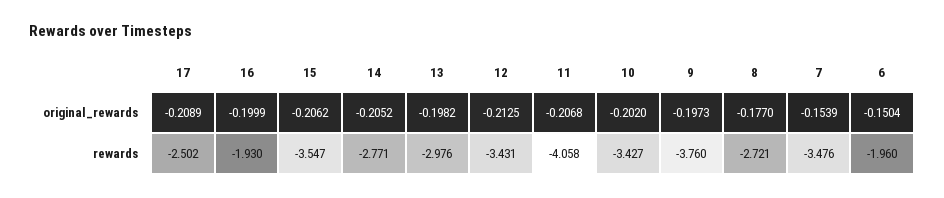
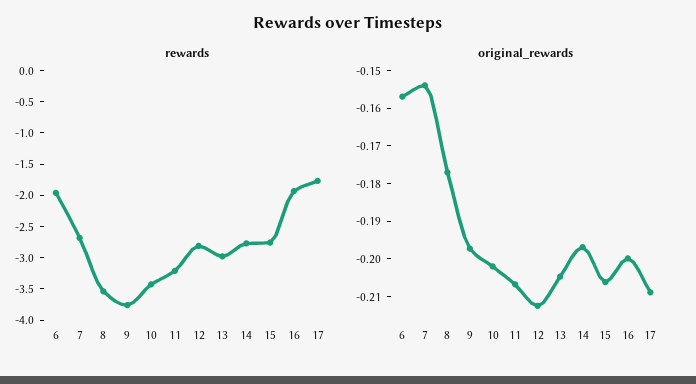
  {
    "original_rewards": {
      "17": -0.2089,
      "16": -0.1999,
      "15": -0.2062,
-     "14": -0.2052,
+     "14": -0.1975,
-     "13": -0.1982,
+     "13": -0.205,
      "12": -0.2125,
      "11": -0.2068,
      "10": -0.202,
      "9": -0.1973,
      "8": -0.177,
      "7": -0.1539,
-     "6": -0.1504
+     "6": -0.1575
    },
    "rewards": {
-     "17": -2.502,
+     "17": -1.75,
      "16": -1.93,
-     "15": -3.547,
+     "15": -2.75,
      "14": -2.771,
      "13": -2.976,
-     "12": -3.431,
+     "12": -2.75,
-     "11": -4.058,
+     "11": -3.25,
      "10": -3.427,
      "9": -3.76,
-     "8": -2.721,
+     "8": -3.5,
-     "7": -3.476,
+     "7": -2.75,
      "6": -1.96
    }
  }

